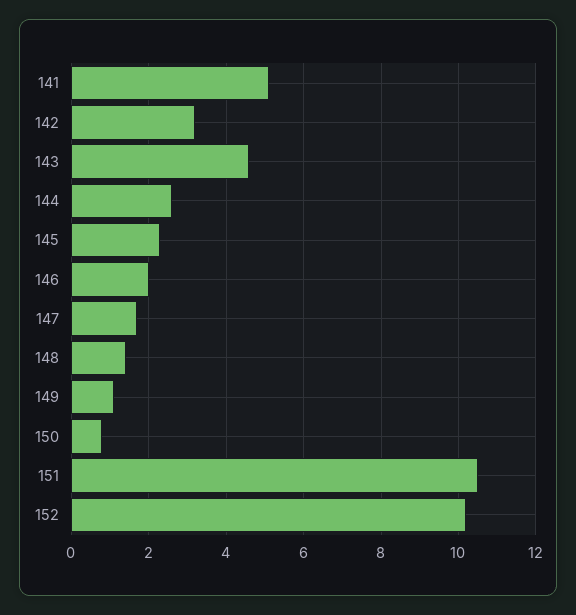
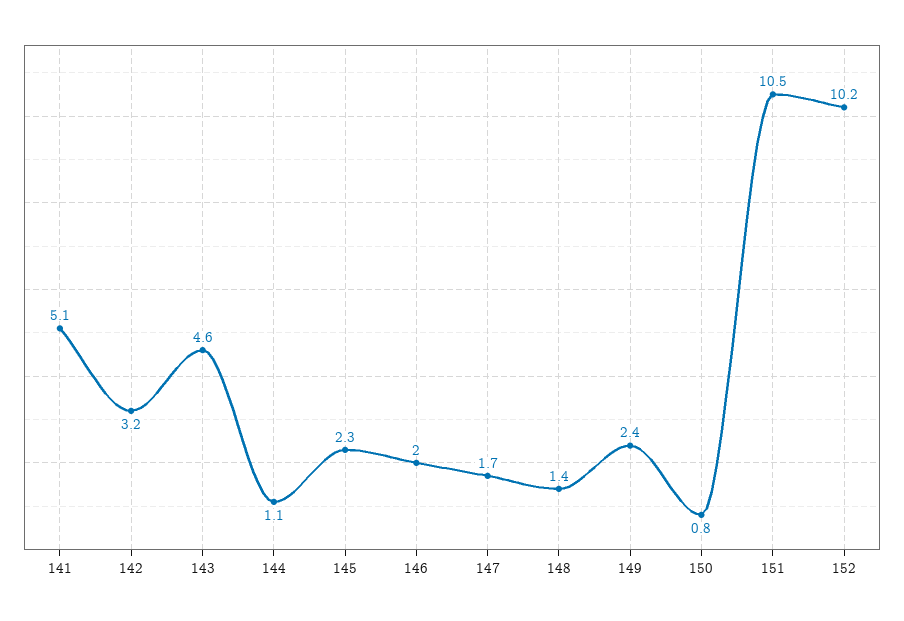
  {
    "141": 5.1,
    "142": 3.2,
    "143": 4.6,
-   "144": 2.5,
+   "144": 1.1,
    "145": 2.3,
    "146": 2,
    "147": 1.7,
    "148": 1.4,
-   "149": 1,
+   "149": 2.4,
    "150": 0.8,
    "151": 10.5,
    "152": 10.2
  }

